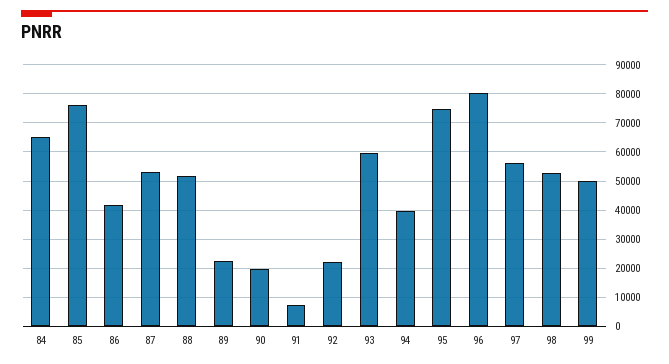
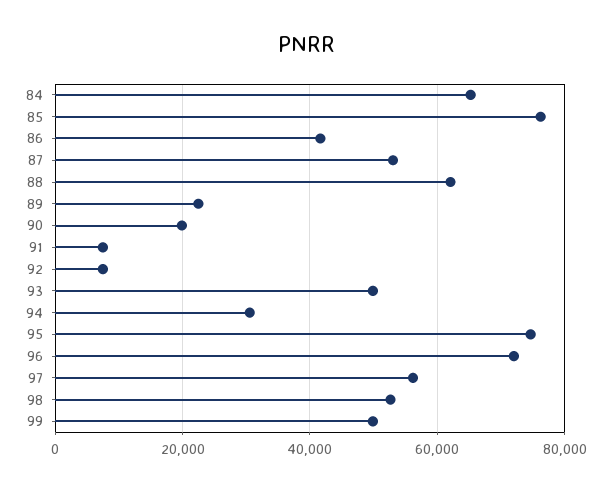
  {
    "84": 66000,
    "85": 76000,
    "86": 42000,
    "87": 54000,
-   "88": 52500,
+   "88": 62000,
    "89": 22000,
    "90": 20000,
    "91": 8000,
-   "92": 22500,
+   "92": 8000,
-   "93": 60000,
+   "93": 50000,
-   "94": 40000,
+   "94": 30000,
    "95": 74000,
-   "96": 80000,
+   "96": 72000,
    "97": 56000,
    "98": 52000,
    "99": 50000
  }

